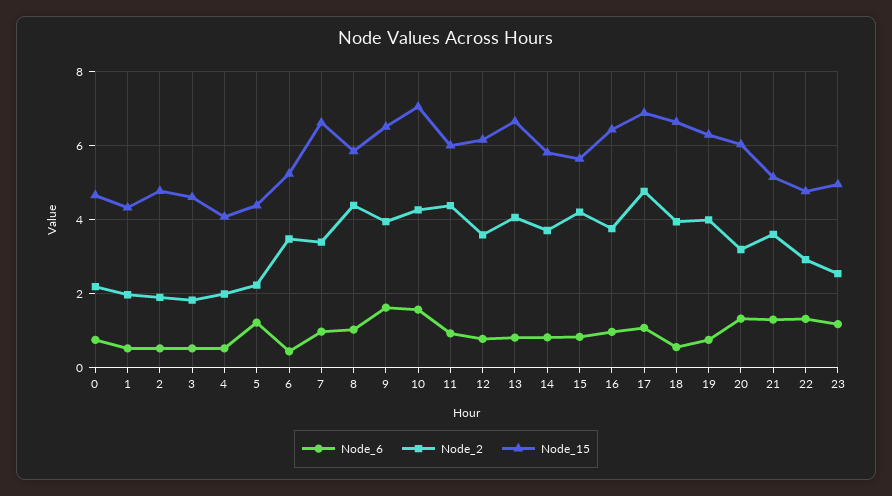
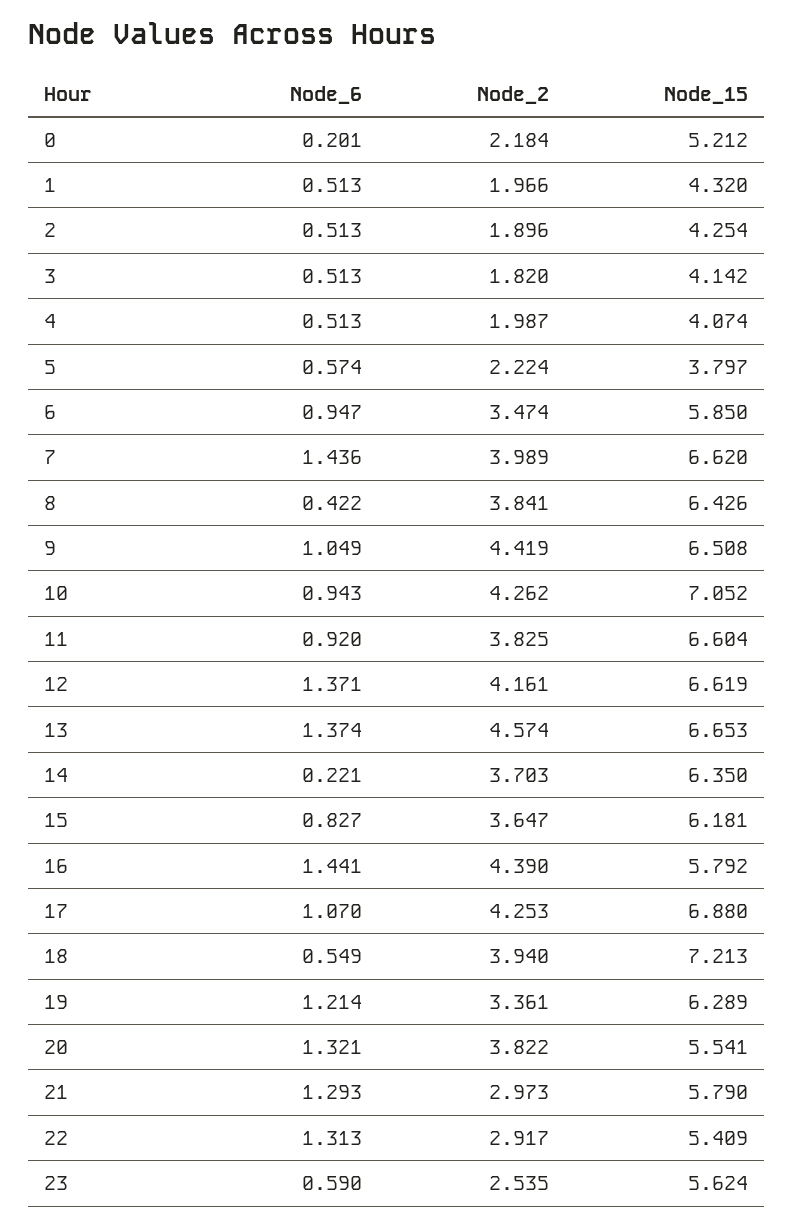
  {
    "Node_6": {
-     "0": 0.8,
+     "0": 0.201,
      "1": 0.513,
      "2": 0.513,
      "3": 0.513,
      "4": 0.513,
-     "5": 1.2,
+     "5": 0.574,
-     "6": 0.4,
+     "6": 0.947,
-     "7": 1,
+     "7": 1.436,
-     "8": 1,
+     "8": 0.422,
-     "9": 1.6,
+     "9": 1.049,
-     "10": 1.6,
+     "10": 0.943,
      "11": 0.92,
-     "12": 0.8,
+     "12": 1.371,
-     "13": 0.8,
+     "13": 1.374,
-     "14": 0.8,
+     "14": 0.221,
      "15": 0.827,
-     "16": 1,
+     "16": 1.441,
      "17": 1.07,
      "18": 0.549,
-     "19": 0.8,
+     "19": 1.214,
      "20": 1.321,
      "21": 1.293,
      "22": 1.313,
-     "23": 1.2
+     "23": 0.59
    },
    "Node_2": {
      "0": 2.184,
      "1": 1.966,
      "2": 1.896,
      "3": 1.82,
      "4": 1.987,
      "5": 2.224,
      "6": 3.474,
-     "7": 3.4,
+     "7": 3.989,
-     "8": 4.4,
+     "8": 3.841,
-     "9": 4,
+     "9": 4.419,
      "10": 4.262,
-     "11": 4.4,
+     "11": 3.825,
-     "12": 3.6,
+     "12": 4.161,
-     "13": 4,
+     "13": 4.574,
      "14": 3.703,
-     "15": 4.2,
+     "15": 3.647,
-     "16": 3.8,
+     "16": 4.39,
-     "17": 4.8,
+     "17": 4.253,
      "18": 3.94,
-     "19": 4,
+     "19": 3.361,
-     "20": 3.2,
+     "20": 3.822,
-     "21": 3.6,
+     "21": 2.973,
      "22": 2.917,
      "23": 2.535
    },
    "Node_15": {
-     "0": 4.6,
+     "0": 5.212,
      "1": 4.32,
-     "2": 4.8,
+     "2": 4.254,
-     "3": 4.6,
+     "3": 4.142,
      "4": 4.074,
-     "5": 4.4,
+     "5": 3.797,
-     "6": 5.2,
+     "6": 5.85,
      "7": 6.62,
-     "8": 5.8,
+     "8": 6.426,
      "9": 6.508,
      "10": 7.052,
-     "11": 6,
+     "11": 6.604,
-     "12": 6.2,
+     "12": 6.619,
      "13": 6.653,
-     "14": 5.8,
+     "14": 6.35,
-     "15": 5.6,
+     "15": 6.181,
-     "16": 6.4,
+     "16": 5.792,
      "17": 6.88,
-     "18": 6.6,
+     "18": 7.213,
      "19": 6.289,
-     "20": 6,
+     "20": 5.541,
-     "21": 5.2,
+     "21": 5.79,
-     "22": 4.8,
+     "22": 5.409,
-     "23": 5
+     "23": 5.624
    }
  }

